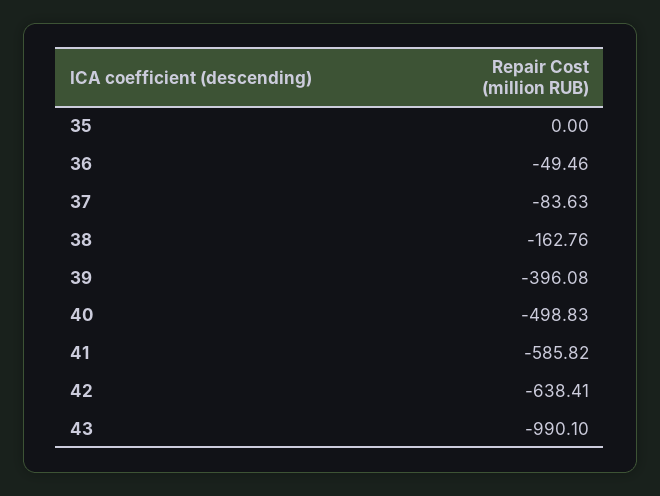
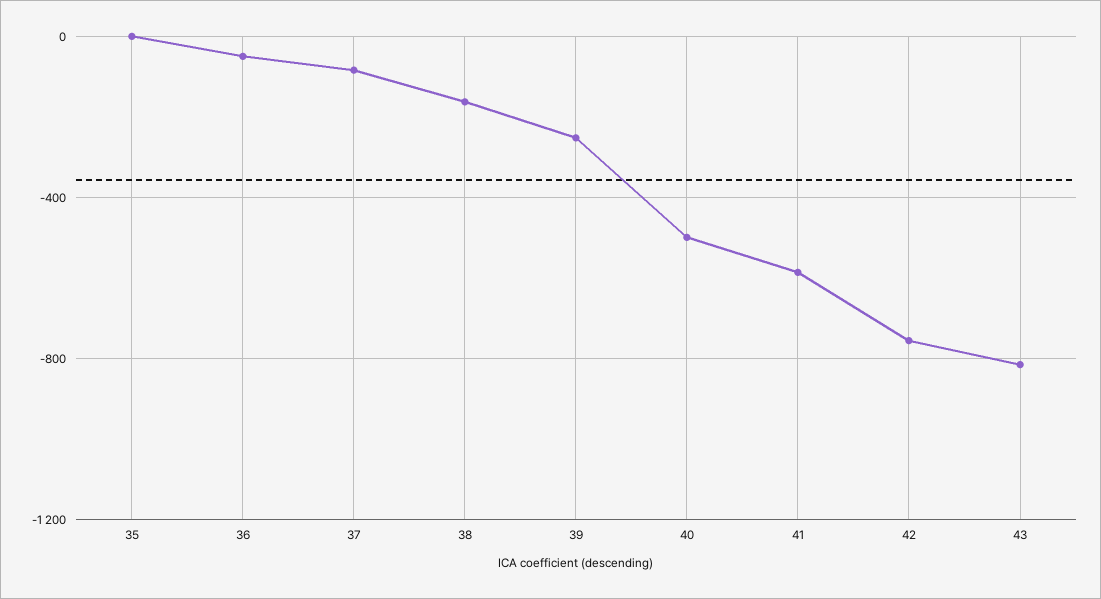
  {
    "35": 0,
    "36": -49.46,
    "37": -83.63,
    "38": -162.76,
-   "39": -396.08,
+   "39": -250,
    "40": -498.83,
    "41": -585.82,
-   "42": -638.41,
+   "42": -750,
-   "43": -990.1
+   "43": -800
  }

